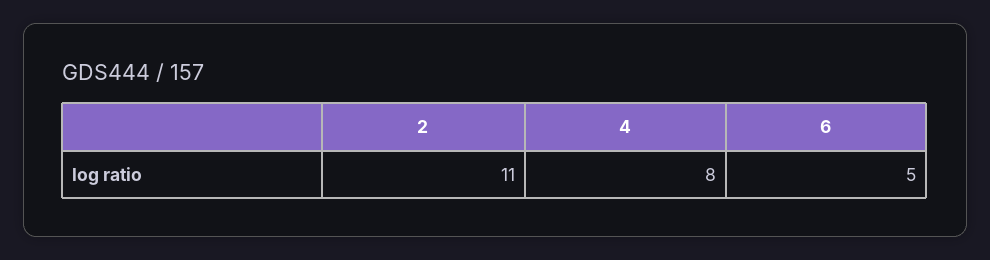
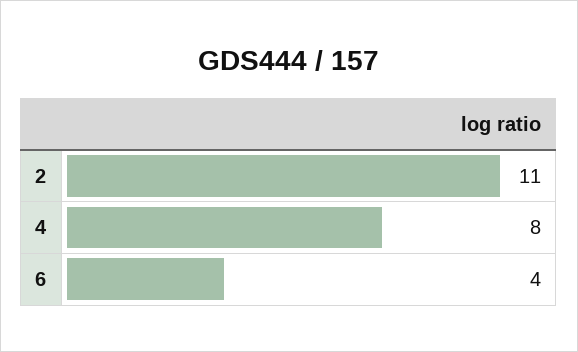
  {
    "2": 11,
    "4": 8,
-   "6": 5
+   "6": 4
  }

